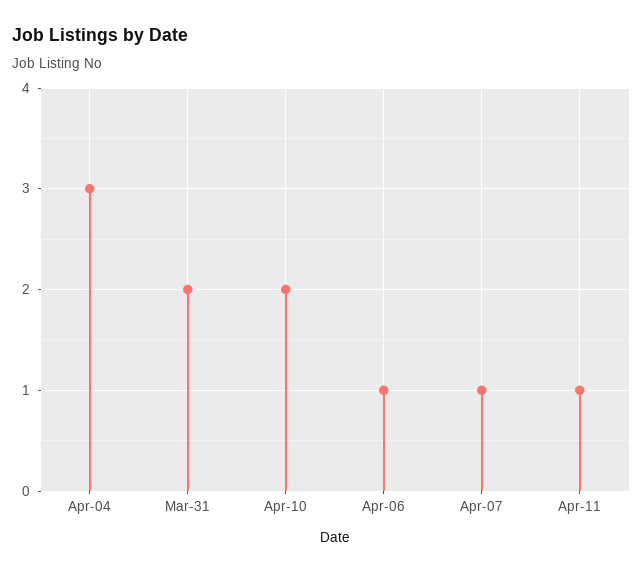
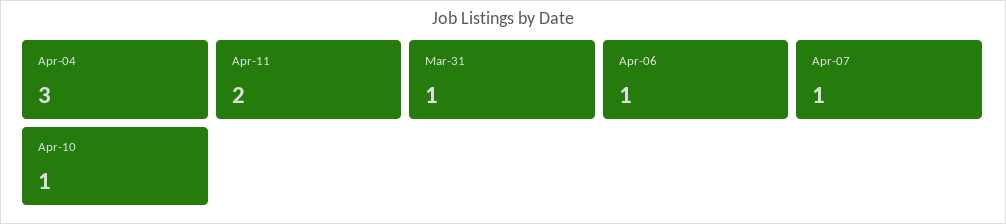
  {
    "Apr-04": 3,
-   "Mar-31": 2,
+   "Mar-31": 1,
-   "Apr-10": 2,
+   "Apr-10": 1,
    "Apr-06": 1,
    "Apr-07": 1,
-   "Apr-11": 1
+   "Apr-11": 2
  }

